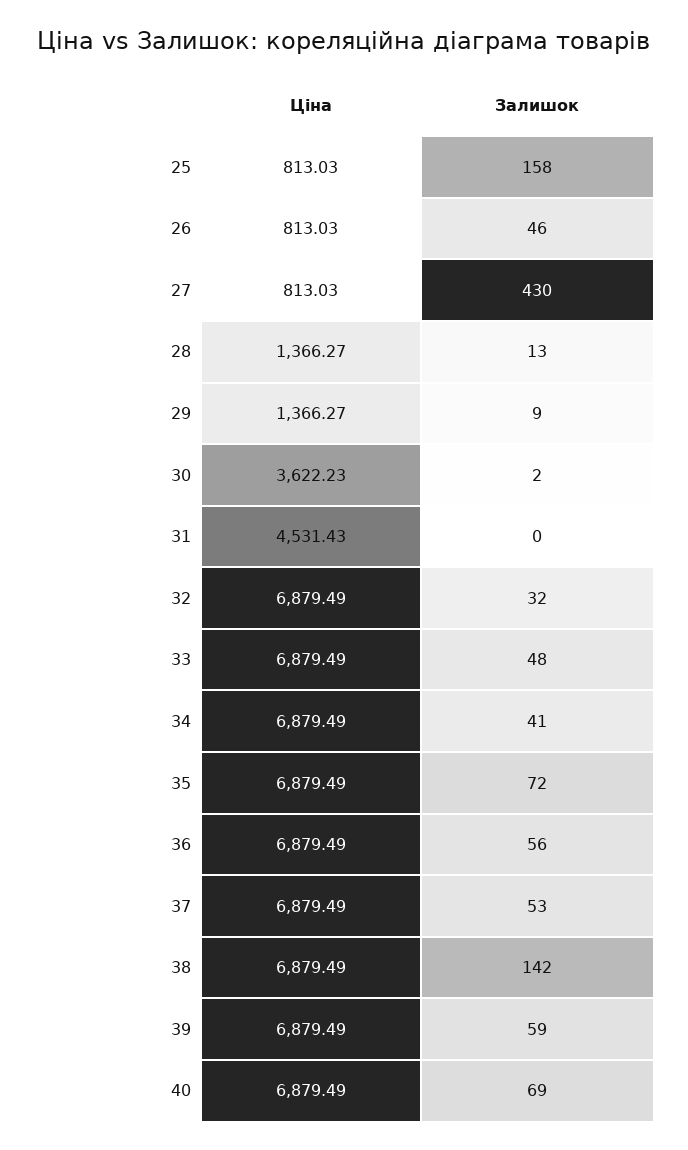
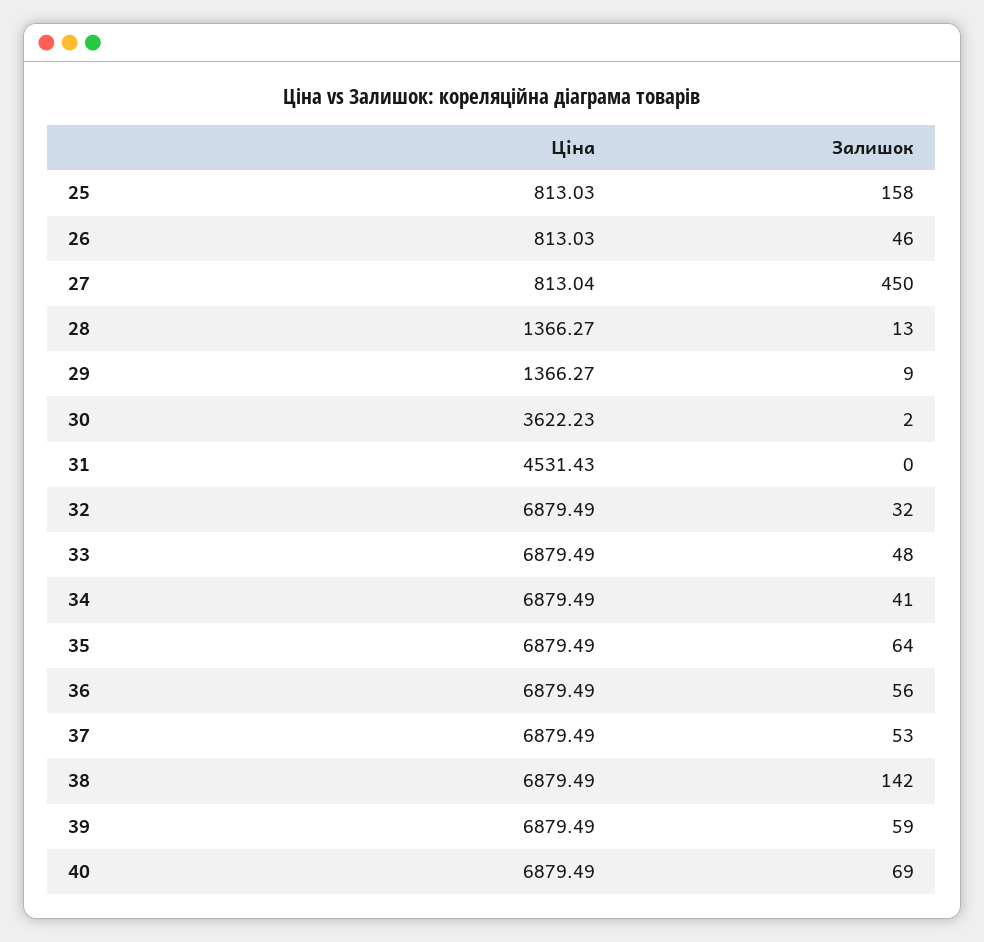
  {
    "Ціна": {
      "25": 813.03,
      "26": 813.03,
-     "27": 813.03,
+     "27": 813.04,
      "28": 1366.27,
      "29": 1366.27,
      "30": 3622.23,
      "31": 4531.43,
      "32": 6879.49,
      "33": 6879.49,
      "34": 6879.49,
      "35": 6879.49,
      "36": 6879.49,
      "37": 6879.49,
      "38": 6879.49,
      "39": 6879.49,
      "40": 6879.49
    },
    "Залишок": {
      "25": 158,
      "26": 46,
-     "27": 430,
+     "27": 450,
      "28": 13,
      "29": 9,
      "30": 2,
      "31": 0,
      "32": 32,
      "33": 48,
      "34": 41,
-     "35": 72,
+     "35": 64,
      "36": 56,
      "37": 53,
      "38": 142,
      "39": 59,
      "40": 69
    }
  }

